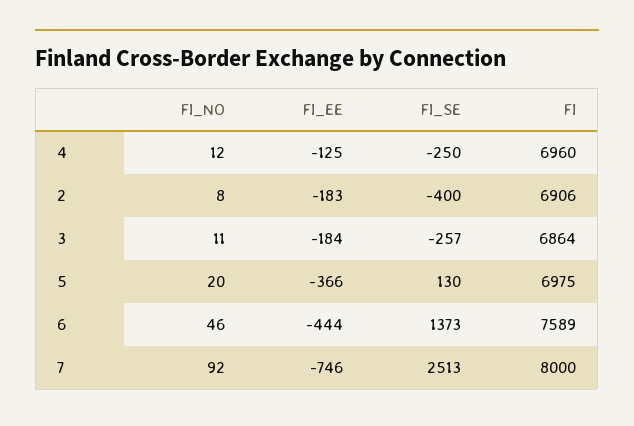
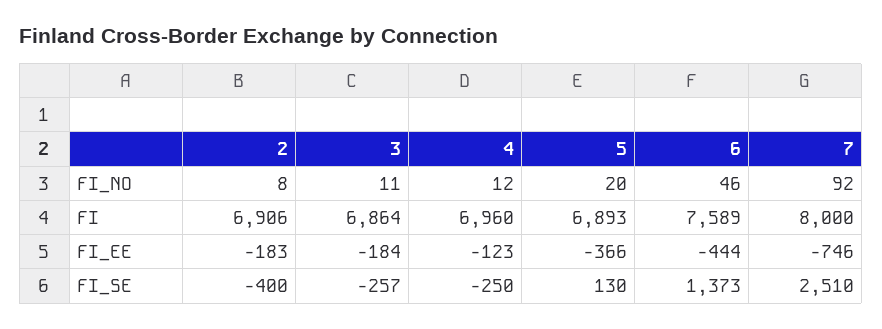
  {
    "FI_NO": {
      "4": 12,
      "2": 8,
      "3": 11,
      "5": 20,
      "6": 46,
      "7": 92
    },
    "FI_EE": {
-     "4": -125,
+     "4": -123,
      "2": -183,
      "3": -184,
      "5": -366,
      "6": -444,
      "7": -746
    },
    "FI_SE": {
      "4": -250,
      "2": -400,
      "3": -257,
      "5": 130,
      "6": 1373,
-     "7": 2513
+     "7": 2510
    },
    "FI": {
      "4": 6960,
      "2": 6906,
      "3": 6864,
-     "5": 6975,
+     "5": 6893,
      "6": 7589,
      "7": 8000
    }
  }

